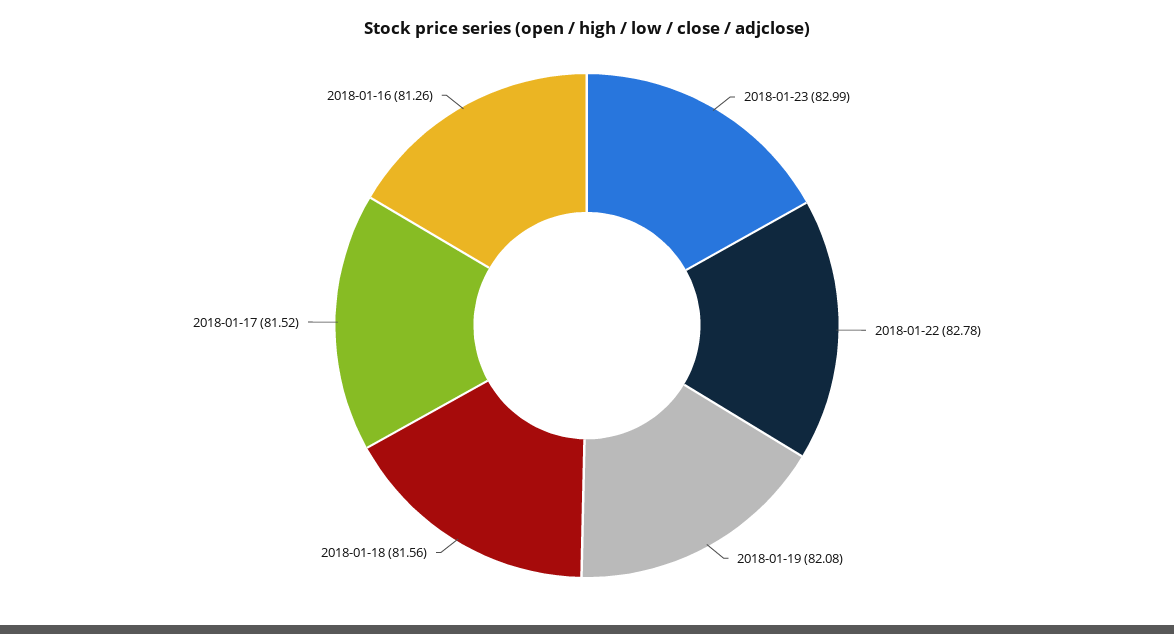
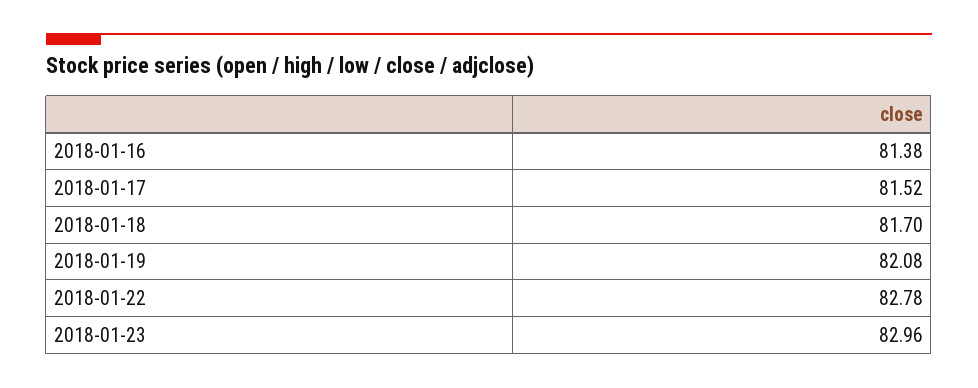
  {
-   "2018-01-23": 82.99,
+   "2018-01-23": 82.96,
    "2018-01-22": 82.78,
    "2018-01-19": 82.08,
-   "2018-01-18": 81.56,
+   "2018-01-18": 81.7,
    "2018-01-17": 81.52,
-   "2018-01-16": 81.26
+   "2018-01-16": 81.38
  }

